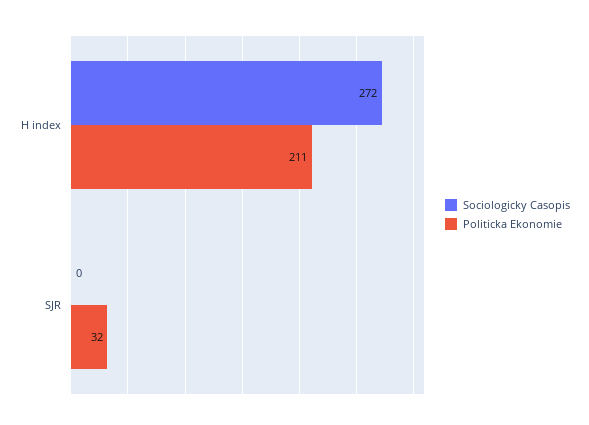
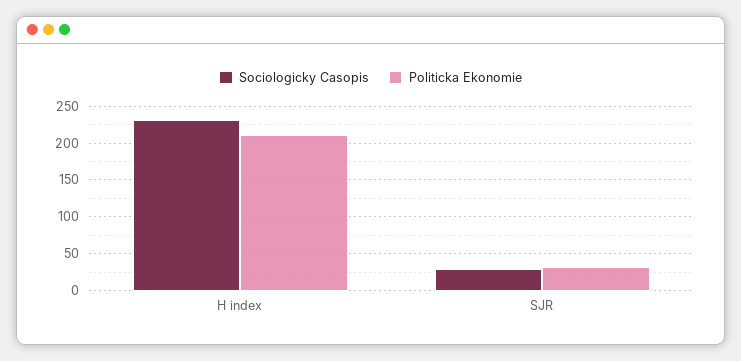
  {
    "Sociologicky Casopis": {
-     "H index": 272,
+     "H index": 230,
-     "SJR": 0
+     "SJR": 30
    },
    "Politicka Ekonomie": {
      "H index": 211,
      "SJR": 32
    }
  }

